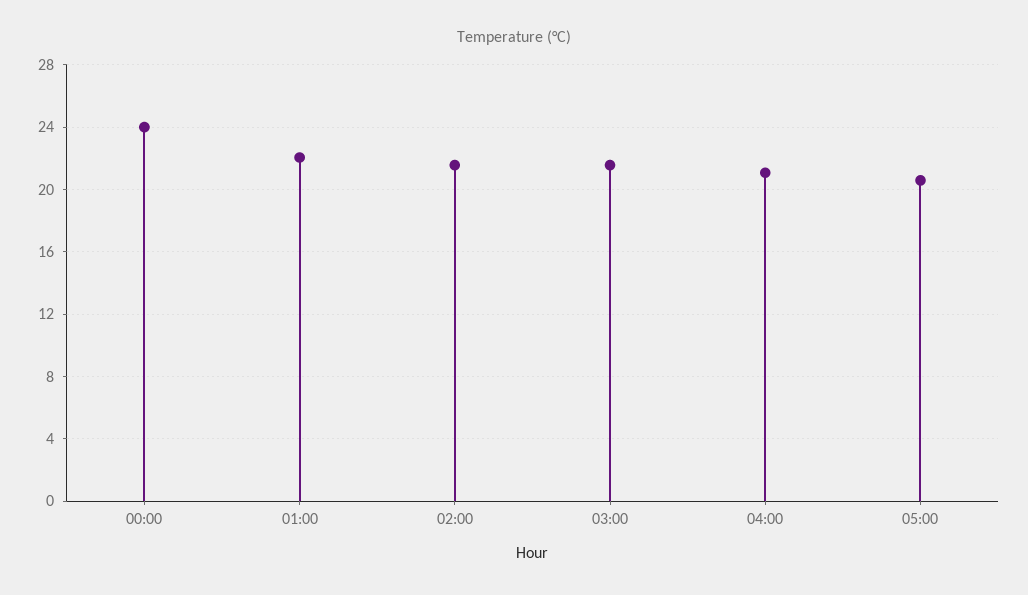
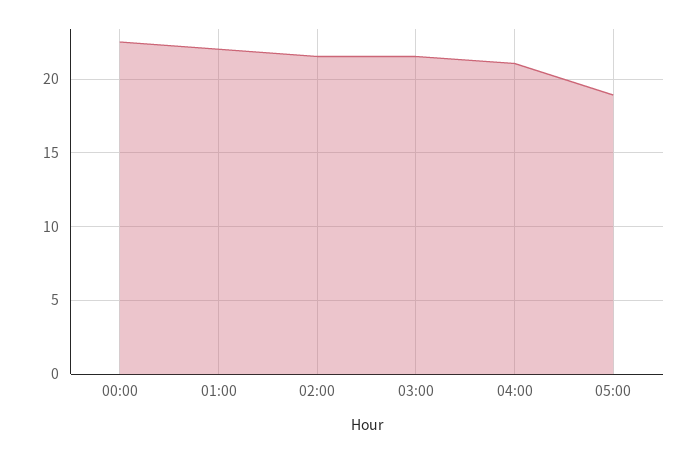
  {
-   "00:00": 24,
+   "00:00": 22.5,
    "01:00": 22,
    "02:00": 21.5,
    "03:00": 21.5,
    "04:00": 21,
-   "05:00": 20.5
+   "05:00": 19
  }

